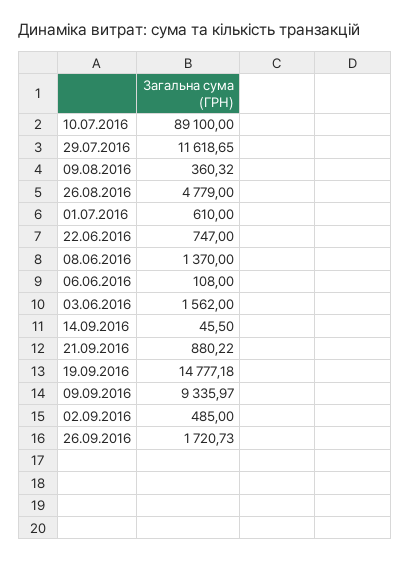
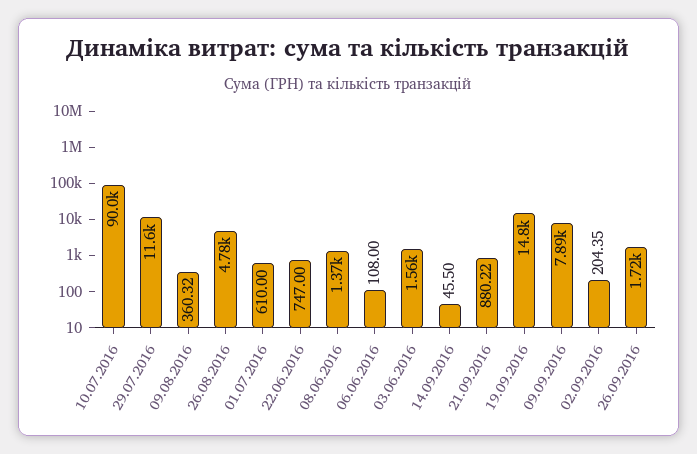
  {
-   "10.07.2016": 89100,
+   "10.07.2016": 90000,
    "29.07.2016": 11618.65,
    "09.08.2016": 360.32,
    "26.08.2016": 4779,
    "01.07.2016": 610,
    "22.06.2016": 747,
    "08.06.2016": 1370,
    "06.06.2016": 108,
    "03.06.2016": 1562,
    "14.09.2016": 45.5,
    "21.09.2016": 880.22,
    "19.09.2016": 14777.18,
-   "09.09.2016": 9335.97,
+   "09.09.2016": 7890,
-   "02.09.2016": 485,
+   "02.09.2016": 204.35,
    "26.09.2016": 1720.73
  }

